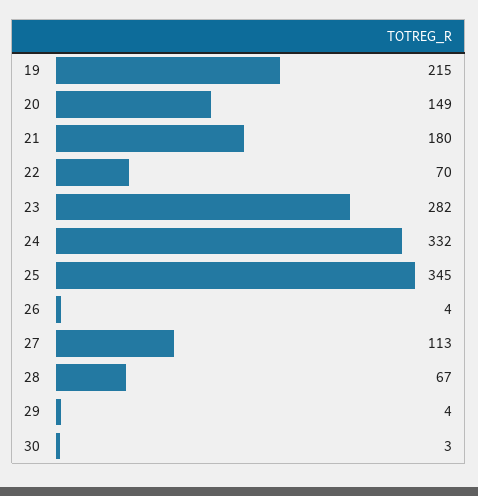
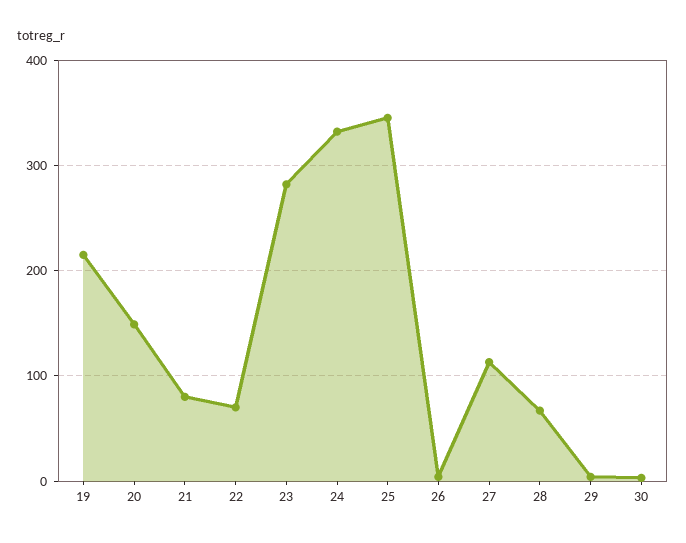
  {
    "19": 215,
    "20": 149,
-   "21": 180,
+   "21": 80,
    "22": 70,
    "23": 282,
    "24": 332,
    "25": 345,
    "26": 4,
    "27": 113,
    "28": 67,
    "29": 4,
    "30": 3
  }

